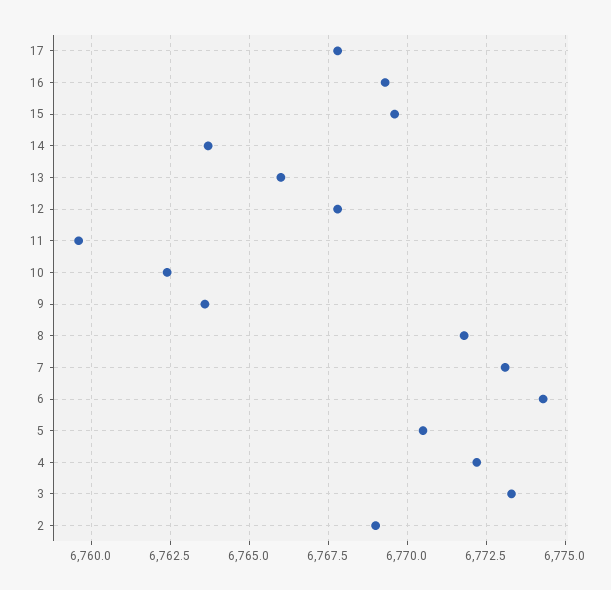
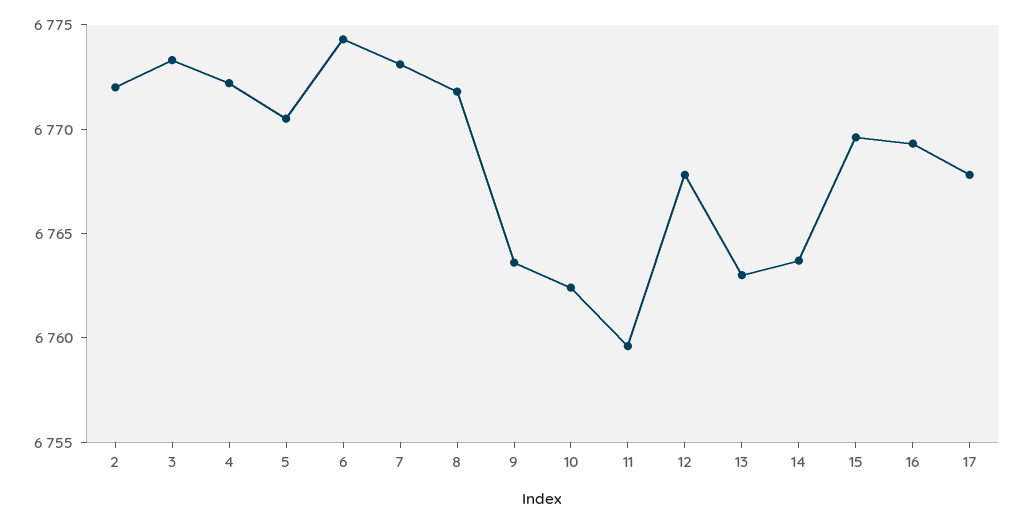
  {
    "17": 6768,
    "16": 6769.5,
    "15": 6769.5,
    "14": 6763.5,
-   "13": 6766,
+   "13": 6763,
    "12": 6768,
    "11": 6759.5,
    "10": 6762.5,
    "9": 6763.5,
    "8": 6772,
    "7": 6773,
    "6": 6774.5,
    "5": 6770.5,
    "4": 6772,
    "3": 6773.5,
-   "2": 6769
+   "2": 6772
  }

